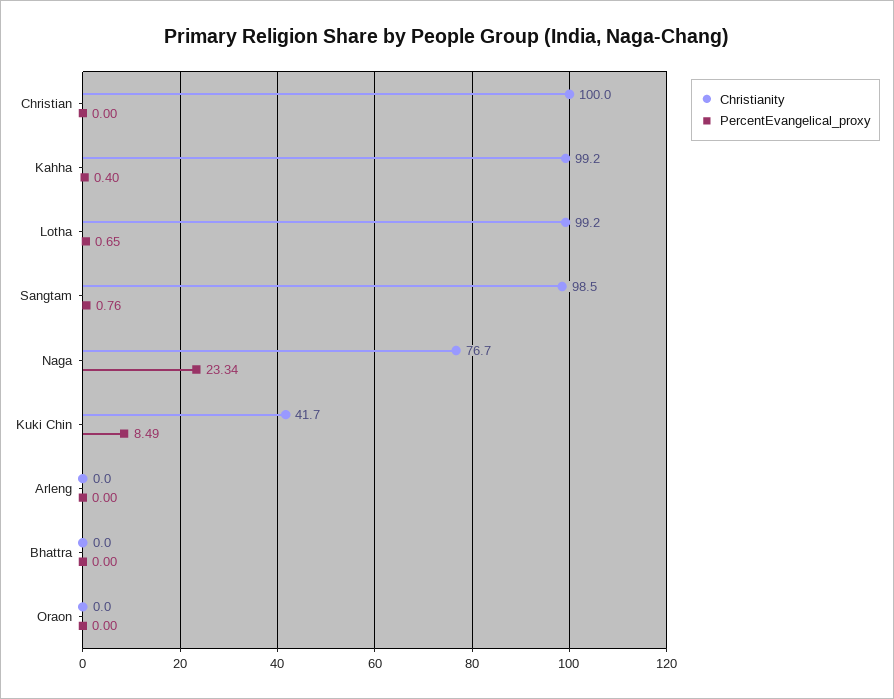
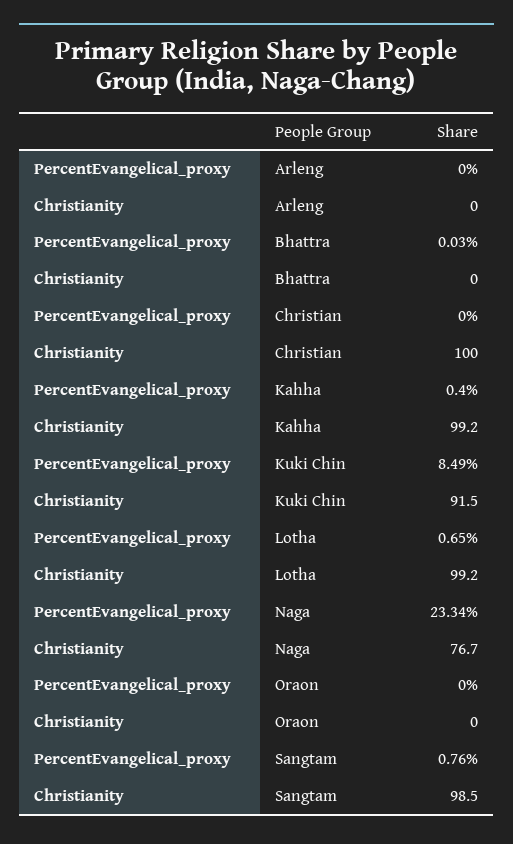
  {
    "Christianity": {
      "Christian": 100,
      "Kahha": 99.2,
      "Lotha": 99.2,
      "Sangtam": 98.5,
      "Naga": 76.7,
-     "Kuki Chin": 41.7,
+     "Kuki Chin": 91.5,
      "Arleng": 0,
      "Bhattra": 0,
      "Oraon": 0
    },
    "PercentEvangelical_proxy": {
      "Christian": 0,
      "Kahha": 0.4,
      "Lotha": 0.65,
      "Sangtam": 0.76,
      "Naga": 23.34,
      "Kuki Chin": 8.49,
      "Arleng": 0,
-     "Bhattra": 0,
+     "Bhattra": 0.03,
      "Oraon": 0
    }
  }

